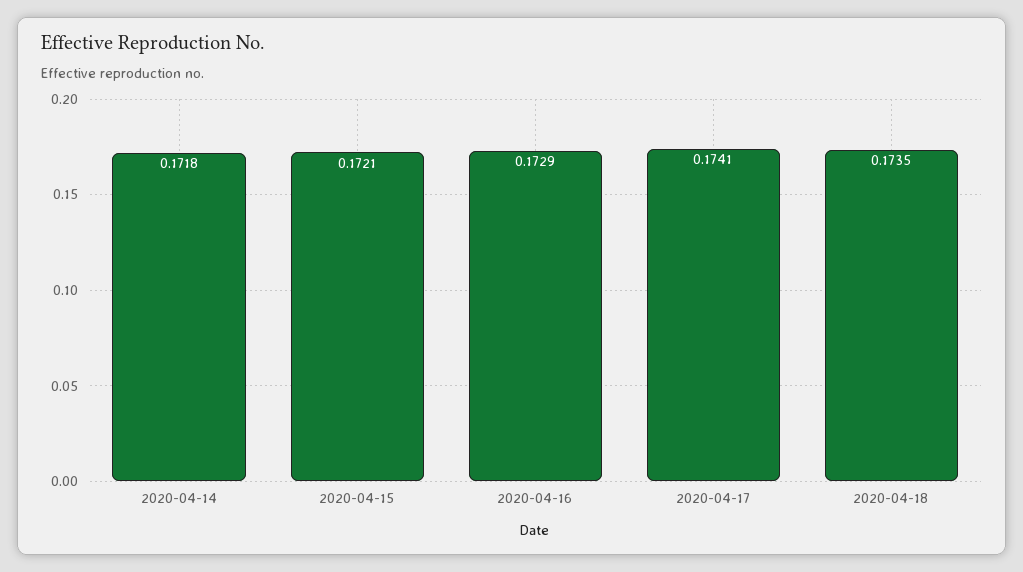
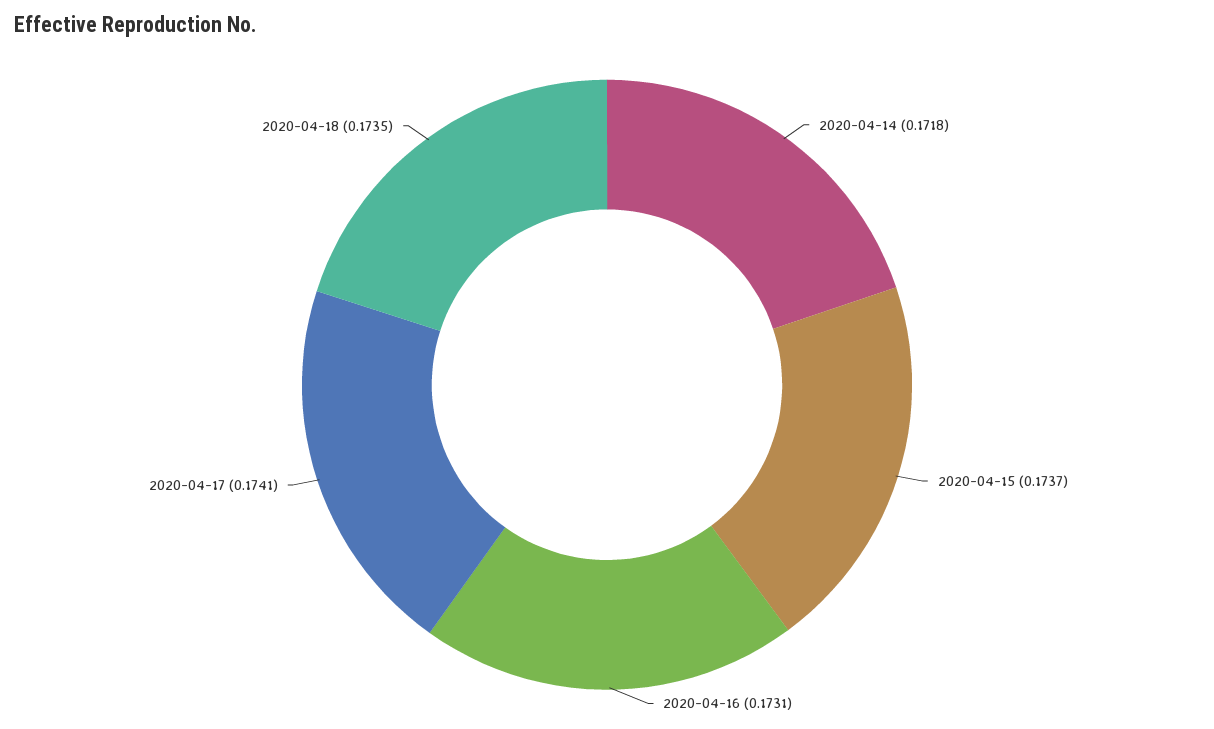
  {
    "2020-04-14": 0.1718,
-   "2020-04-15": 0.1721,
+   "2020-04-15": 0.1737,
-   "2020-04-16": 0.1729,
+   "2020-04-16": 0.1731,
    "2020-04-17": 0.1741,
    "2020-04-18": 0.1735
  }

